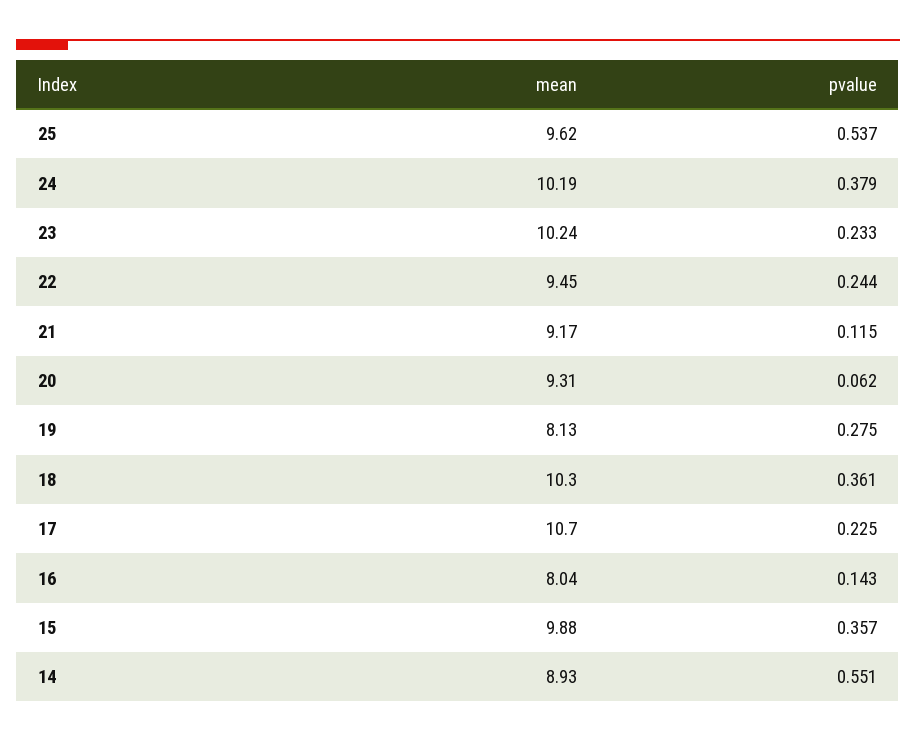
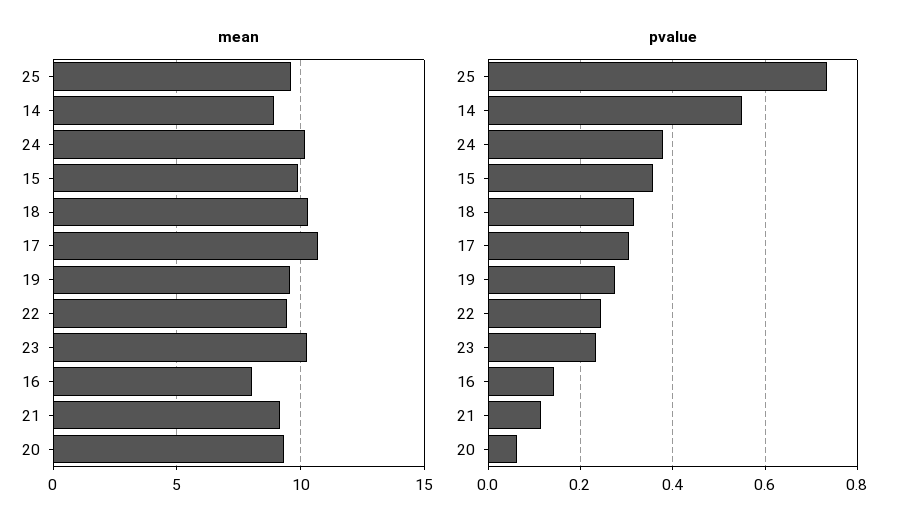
  {
    "mean": {
      "25": 9.62,
      "24": 10.19,
      "23": 10.24,
      "22": 9.45,
      "21": 9.17,
      "20": 9.31,
-     "19": 8.13,
+     "19": 9.5,
      "18": 10.3,
      "17": 10.7,
      "16": 8.04,
      "15": 9.88,
      "14": 8.93
    },
    "pvalue": {
-     "25": 0.537,
+     "25": 0.74,
      "24": 0.379,
      "23": 0.233,
      "22": 0.244,
      "21": 0.115,
      "20": 0.062,
      "19": 0.275,
-     "18": 0.361,
+     "18": 0.32,
-     "17": 0.225,
+     "17": 0.3,
      "16": 0.143,
      "15": 0.357,
      "14": 0.551
    }
  }

